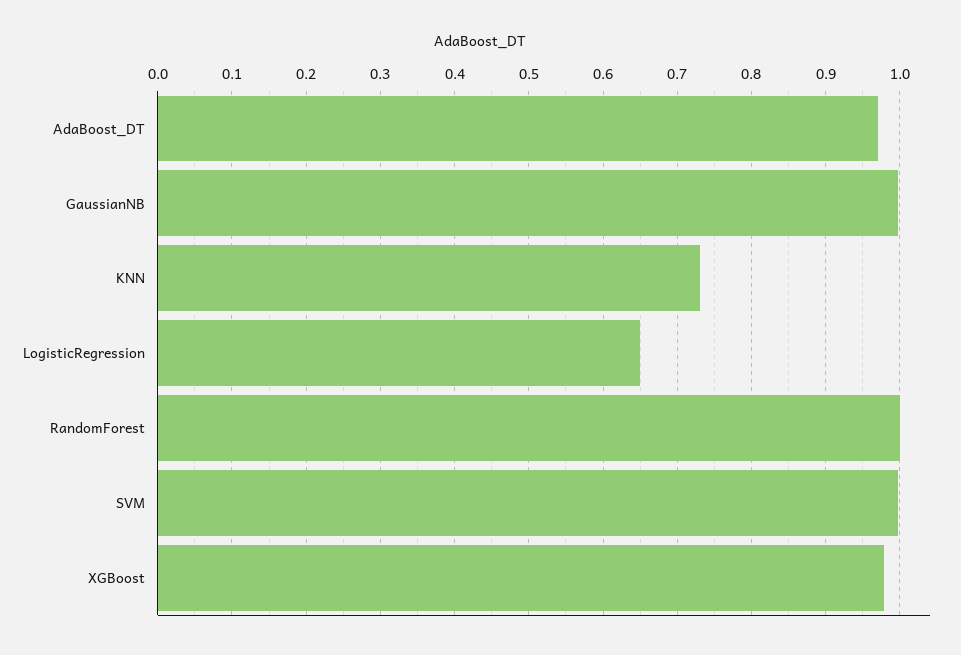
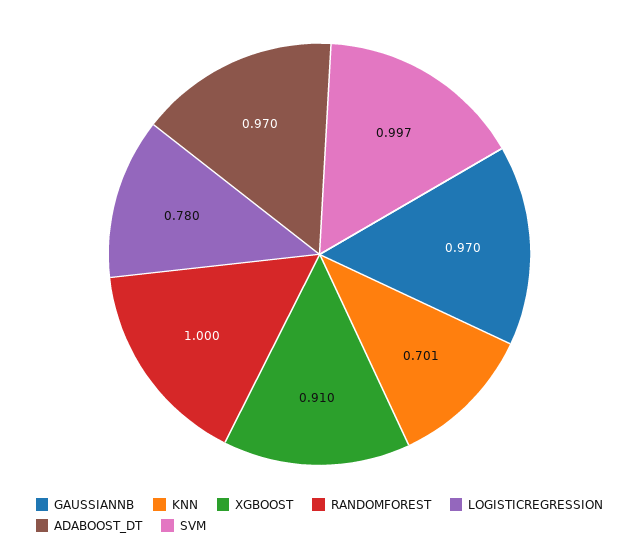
  {
    "AdaBoost_DT": 0.97,
-   "GaussianNB": 1,
+   "GaussianNB": 0.97,
-   "KNN": 0.73,
+   "KNN": 0.701,
-   "LogisticRegression": 0.65,
+   "LogisticRegression": 0.78,
    "RandomForest": 1,
    "SVM": 0.997,
-   "XGBoost": 0.98
+   "XGBoost": 0.91
  }

